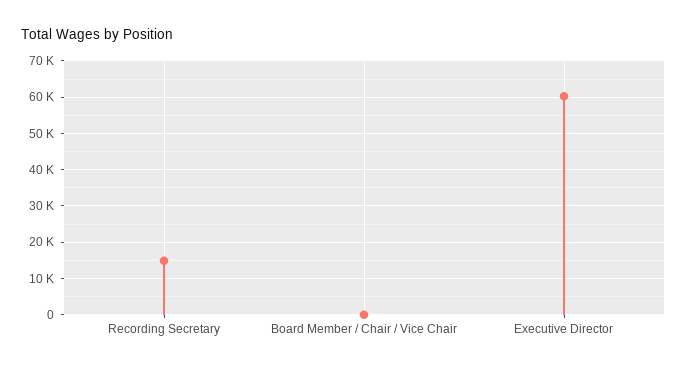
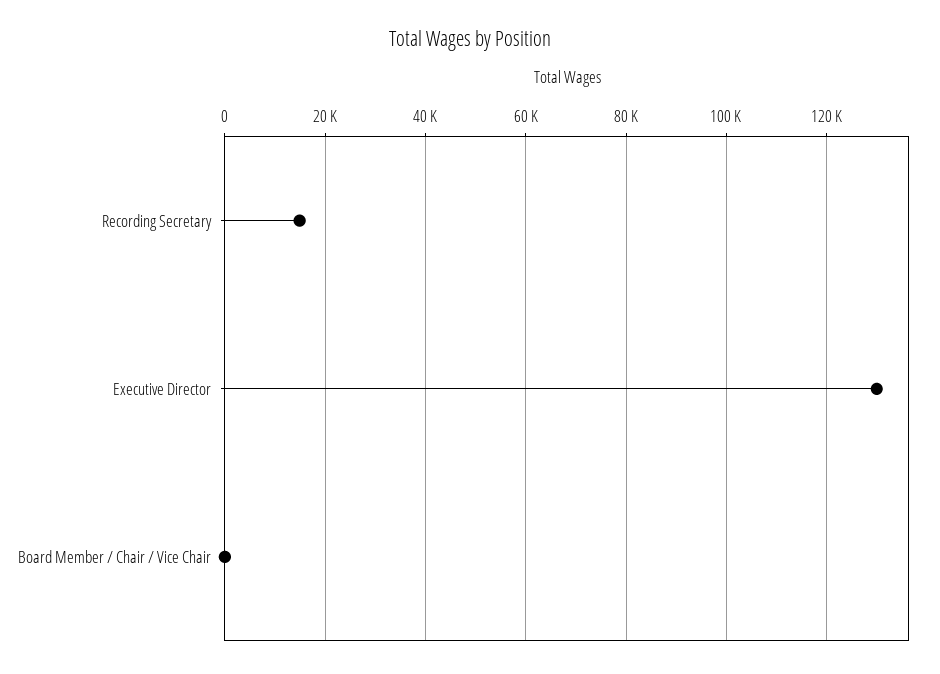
  {
    "Recording Secretary": 14000,
    "Board Member / Chair / Vice Chair": 0,
-   "Executive Director": 60000
+   "Executive Director": 130000
  }

